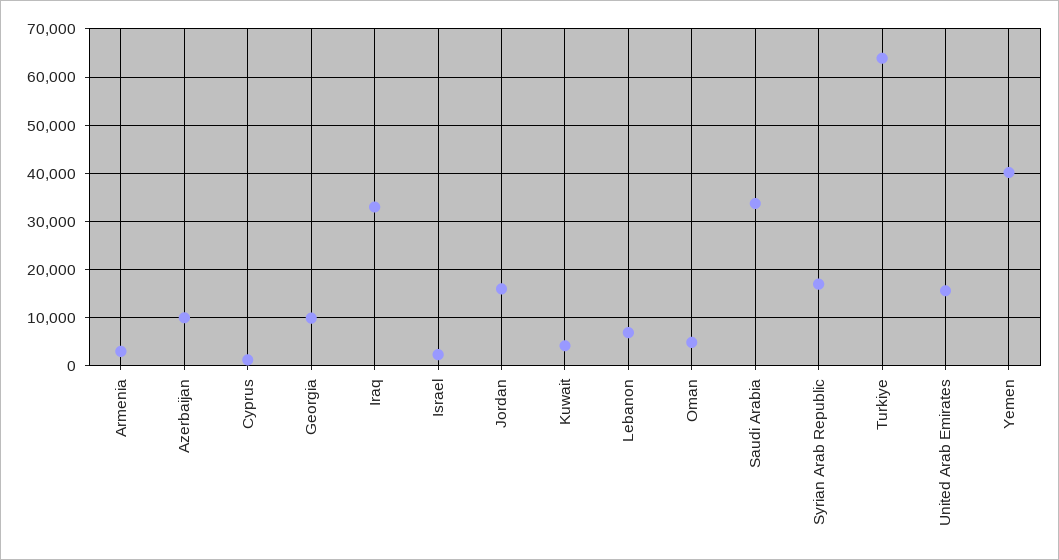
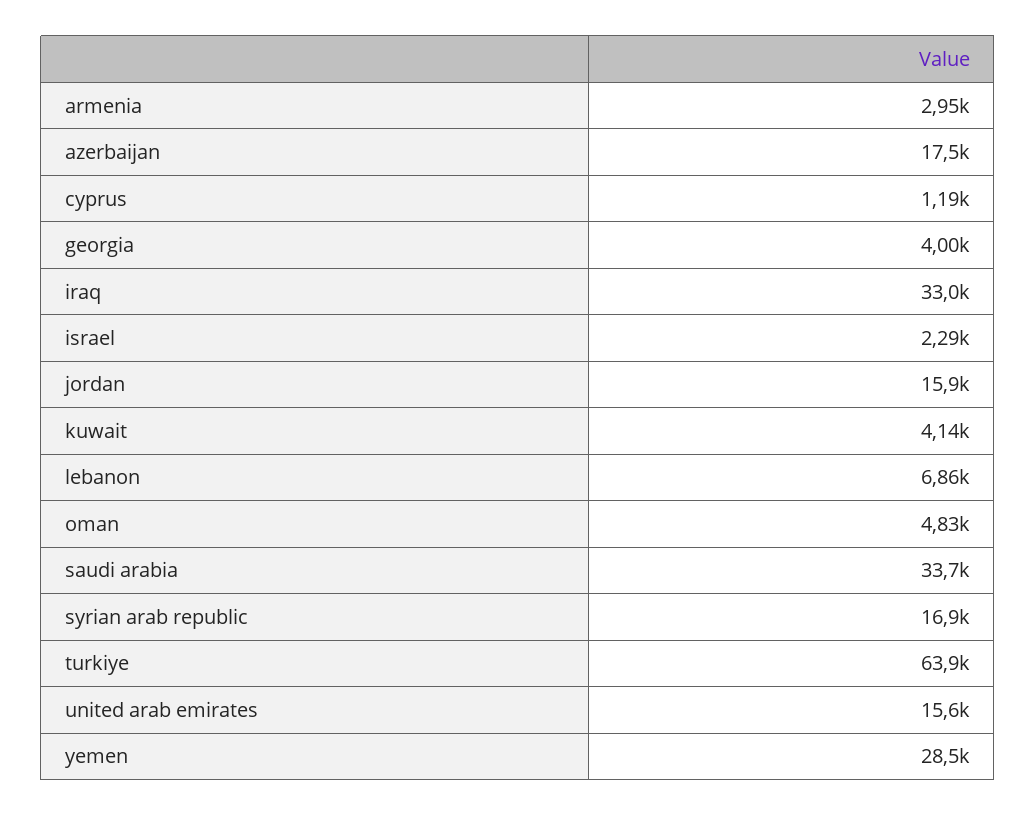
  {
    "Armenia": 2950,
-   "Azerbaijan": 10000,
+   "Azerbaijan": 17500,
    "Cyprus": 1190,
-   "Georgia": 10000,
+   "Georgia": 4000,
    "Iraq": 33000,
    "Israel": 2290,
    "Jordan": 15900,
    "Kuwait": 4140,
    "Lebanon": 6860,
    "Oman": 4830,
    "Saudi Arabia": 33700,
    "Syrian Arab Republic": 16900,
    "Turkiye": 63900,
    "United Arab Emirates": 15600,
-   "Yemen": 40000
+   "Yemen": 28500
  }

